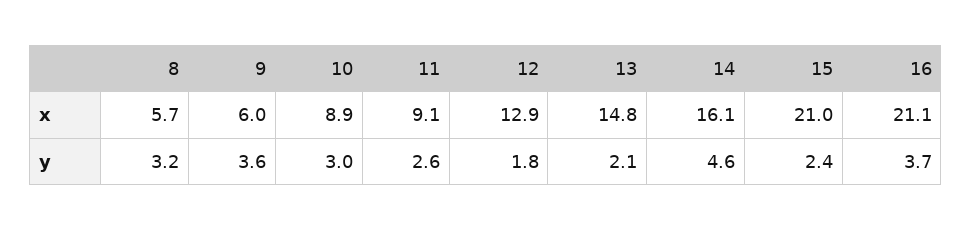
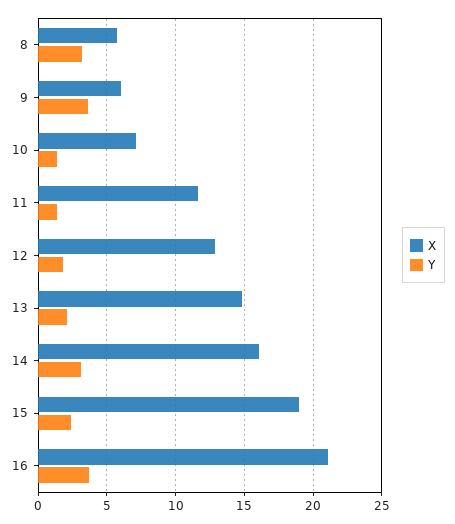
  {
    "x": {
      "8": 5.7,
      "9": 6,
-     "10": 8.9,
+     "10": 7,
-     "11": 9.1,
+     "11": 11.5,
      "12": 12.9,
      "13": 14.8,
      "14": 16.1,
-     "15": 21,
+     "15": 19,
      "16": 21.1
    },
    "y": {
      "8": 3.2,
      "9": 3.6,
-     "10": 3,
+     "10": 1.5,
-     "11": 2.6,
+     "11": 1.5,
      "12": 1.8,
      "13": 2.1,
-     "14": 4.6,
+     "14": 3,
      "15": 2.4,
      "16": 3.7
    }
  }

